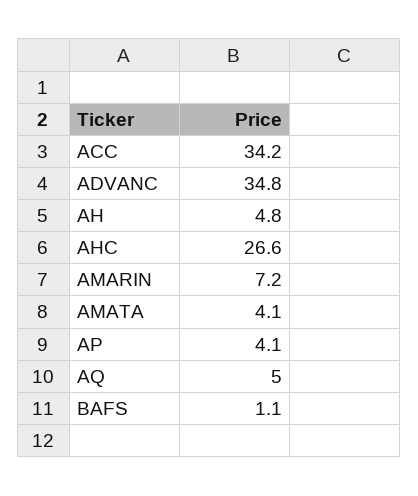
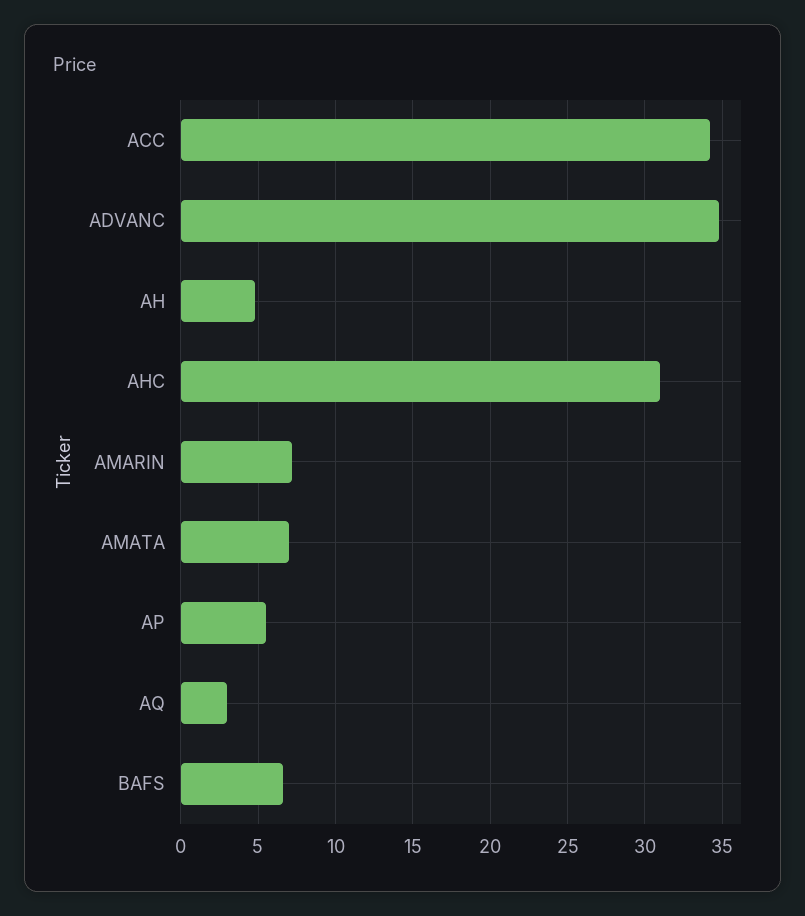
  {
    "ACC": 34.2,
    "ADVANC": 34.8,
    "AH": 4.8,
-   "AHC": 26.6,
+   "AHC": 31,
    "AMARIN": 7.2,
-   "AMATA": 4.1,
+   "AMATA": 7,
-   "AP": 4.1,
+   "AP": 5.5,
-   "AQ": 5,
+   "AQ": 3,
-   "BAFS": 1.1
+   "BAFS": 6.5
  }

